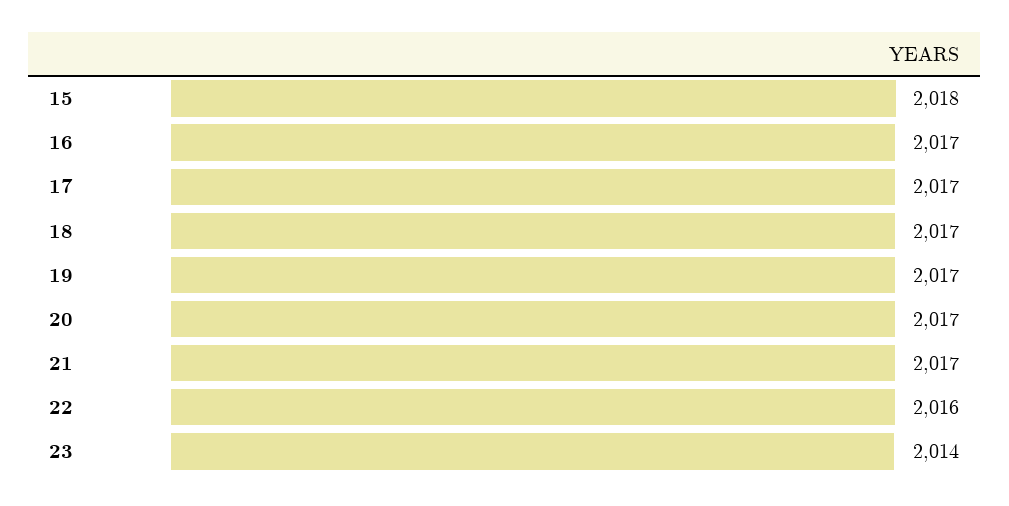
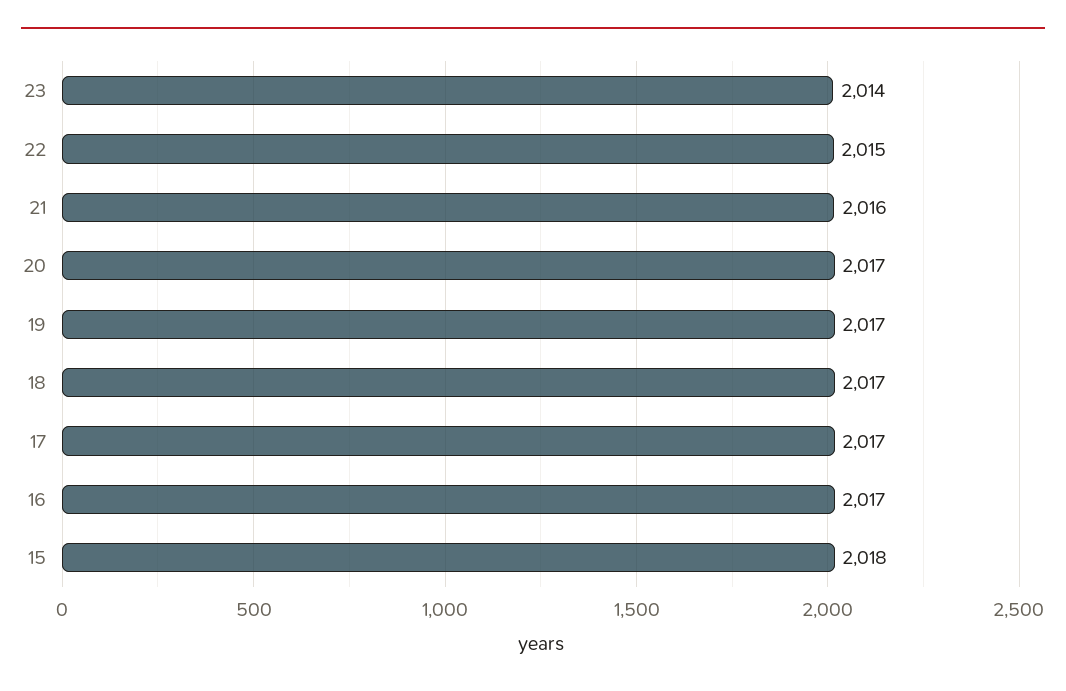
  {
    "15": 2018,
    "16": 2017,
    "17": 2017,
    "18": 2017,
    "19": 2017,
    "20": 2017,
-   "21": 2017,
+   "21": 2016,
-   "22": 2016,
+   "22": 2015,
    "23": 2014
  }

